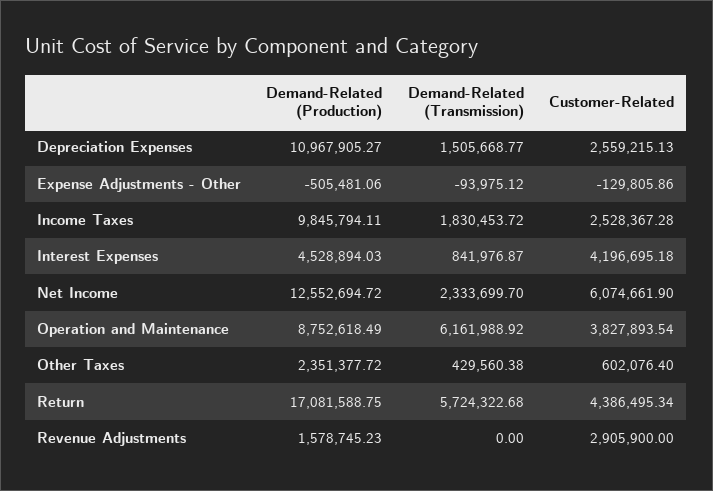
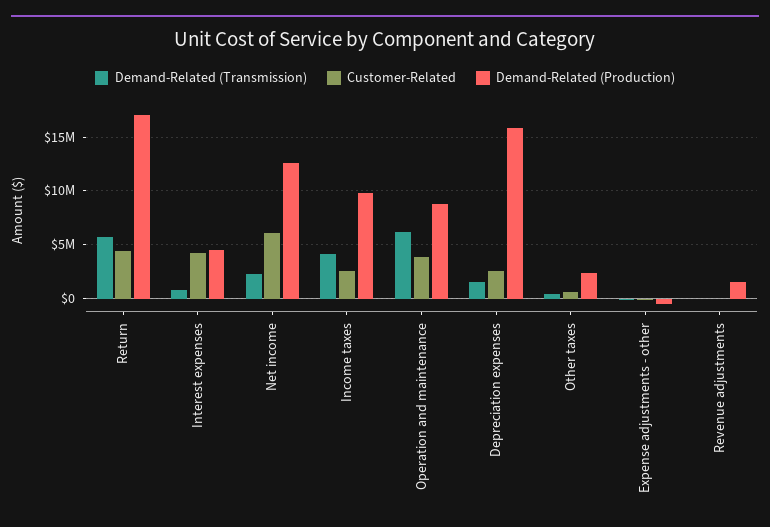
  {
    "Demand-Related (Production)": {
-     "Depreciation Expenses": 10967905.27,
+     "Depreciation Expenses": 16000000,
      "Expense Adjustments - Other": -505481.06,
      "Income Taxes": 9845794.11,
      "Interest Expenses": 4528894.03,
      "Net Income": 12552694.72,
      "Operation and Maintenance": 8752618.49,
      "Other Taxes": 2351377.72,
      "Return": 17081588.75,
      "Revenue Adjustments": 1578745.23
    },
    "Demand-Related (Transmission)": {
      "Depreciation Expenses": 1505668.77,
      "Expense Adjustments - Other": -93975.12,
-     "Income Taxes": 1830453.72,
+     "Income Taxes": 4000000,
      "Interest Expenses": 841976.87,
      "Net Income": 2333699.7,
      "Operation and Maintenance": 6161988.92,
      "Other Taxes": 429560.38,
      "Return": 5724322.68,
      "Revenue Adjustments": 0
    },
    "Customer-Related": {
      "Depreciation Expenses": 2559215.13,
      "Expense Adjustments - Other": -129805.86,
      "Income Taxes": 2528367.28,
      "Interest Expenses": 4196695.18,
      "Net Income": 6074661.9,
      "Operation and Maintenance": 3827893.54,
      "Other Taxes": 602076.4,
      "Return": 4386495.34,
-     "Revenue Adjustments": 2905900
+     "Revenue Adjustments": 0
    }
  }

